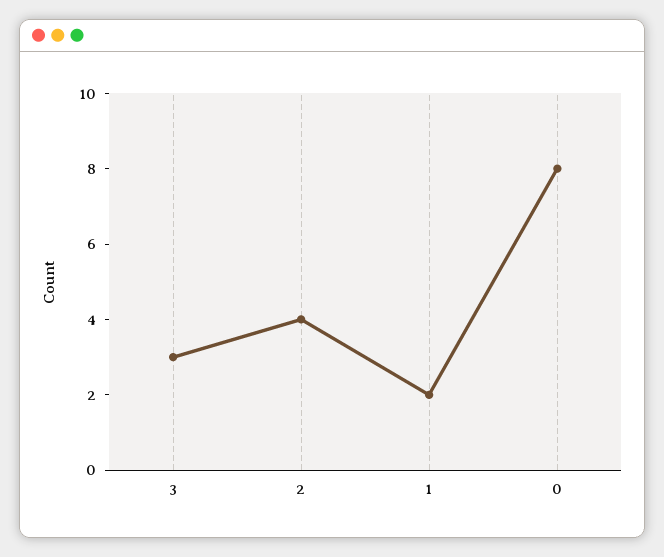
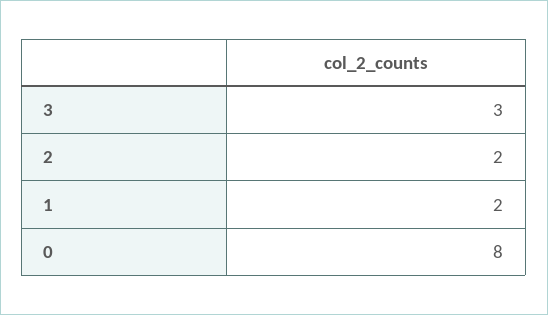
  {
    "3": 3,
-   "2": 4,
+   "2": 2,
    "1": 2,
    "0": 8
  }

